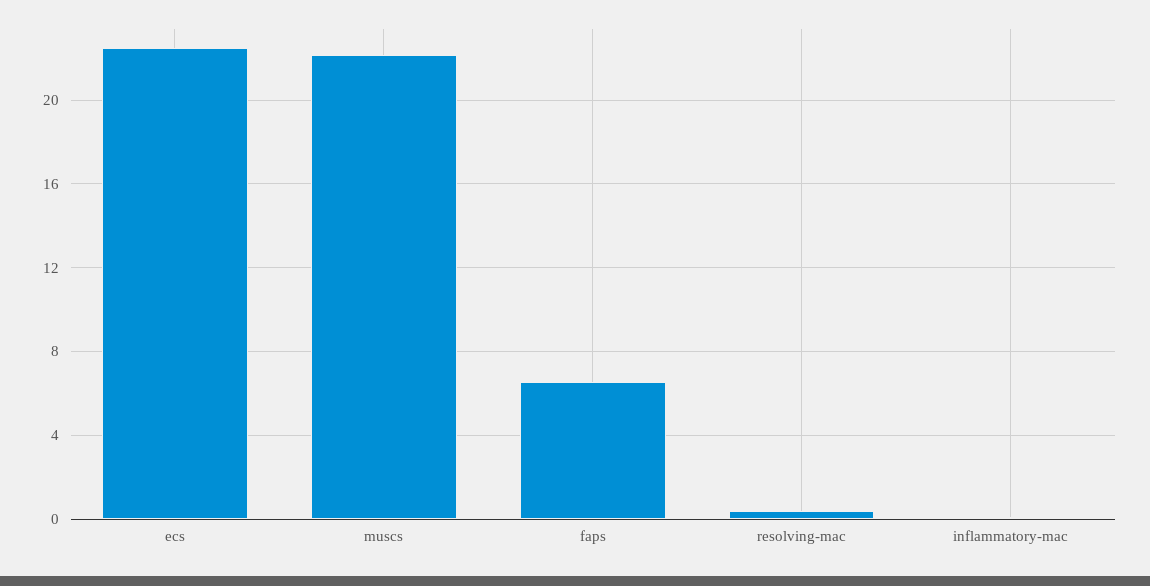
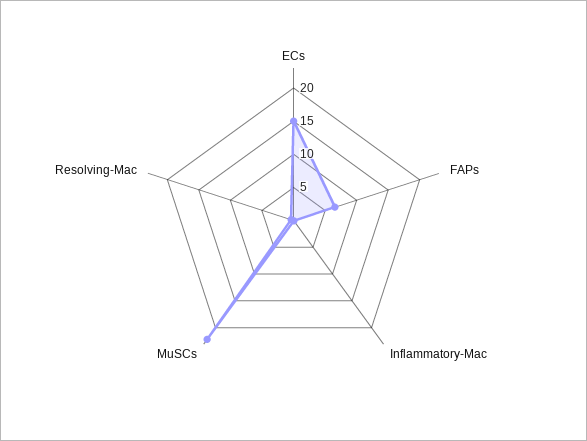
  {
-   "ecs": 22.5,
+   "ecs": 15,
    "muscs": 22,
    "faps": 6.5,
    "resolving-mac": 0.5,
    "inflammatory-mac": 0
  }

